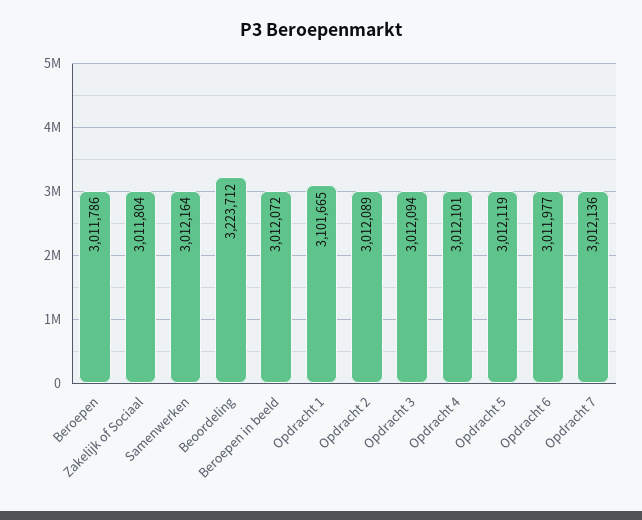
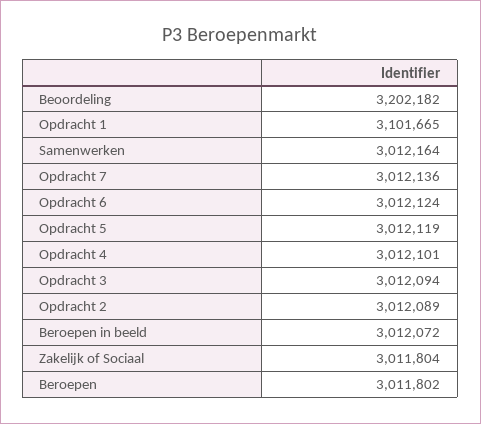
  {
-   "Beroepen": 3011786,
+   "Beroepen": 3011802,
    "Zakelijk of Sociaal": 3011804,
    "Samenwerken": 3012164,
-   "Beoordeling": 3223712,
+   "Beoordeling": 3202182,
    "Beroepen in beeld": 3012072,
    "Opdracht 1": 3101665,
    "Opdracht 2": 3012089,
    "Opdracht 3": 3012094,
    "Opdracht 4": 3012101,
    "Opdracht 5": 3012119,
-   "Opdracht 6": 3011977,
+   "Opdracht 6": 3012124,
    "Opdracht 7": 3012136
  }

